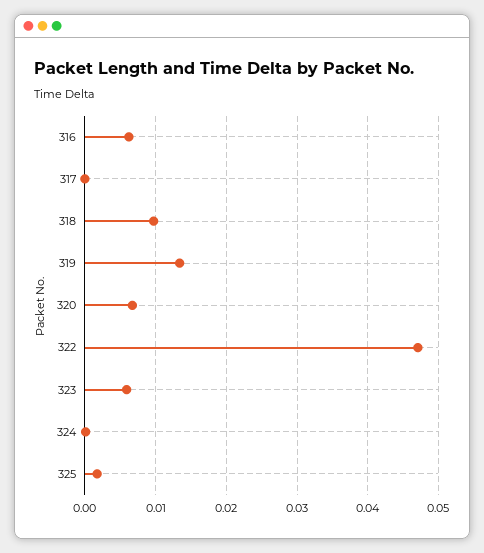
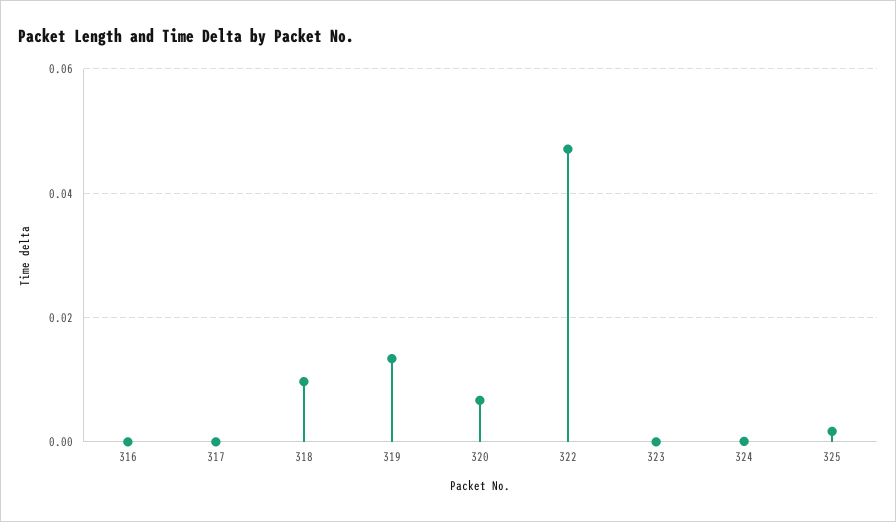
  {
-   "316": 0.006,
+   "316": 0,
    "317": 0,
    "318": 0.01,
    "319": 0.013,
    "320": 0.007,
    "322": 0.047,
-   "323": 0.006,
+   "323": 0,
    "324": 0,
    "325": 0.002
  }

